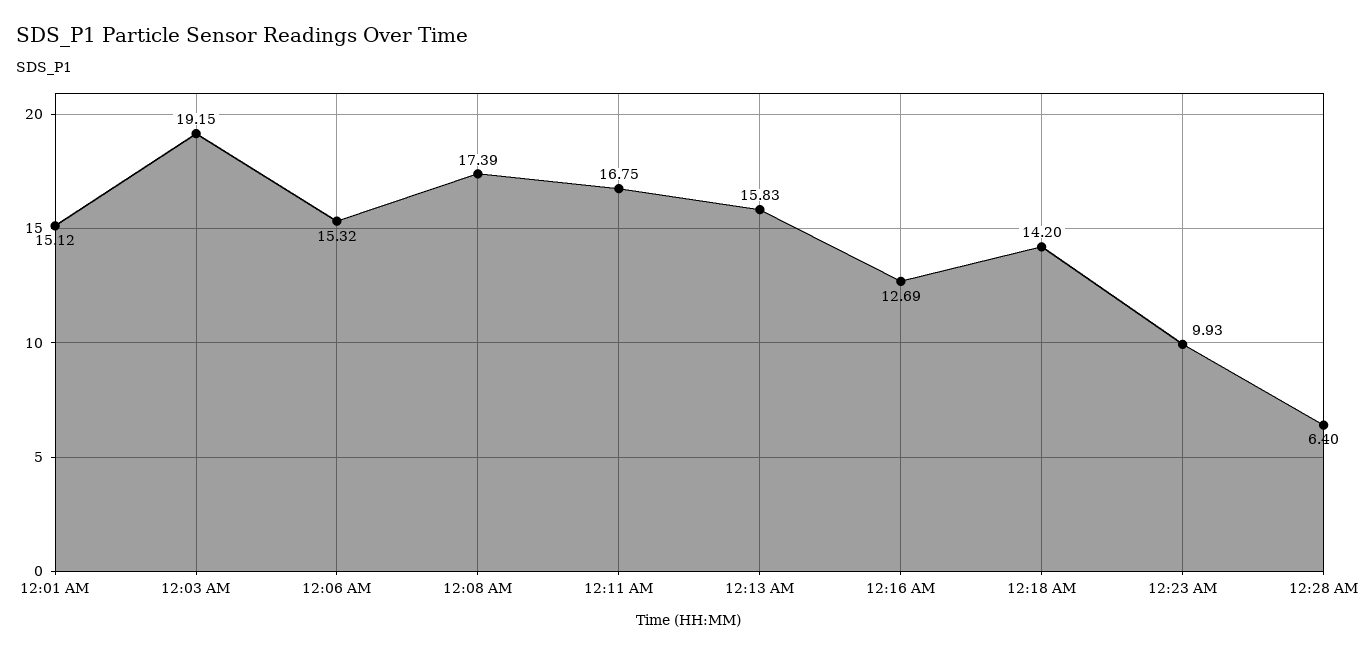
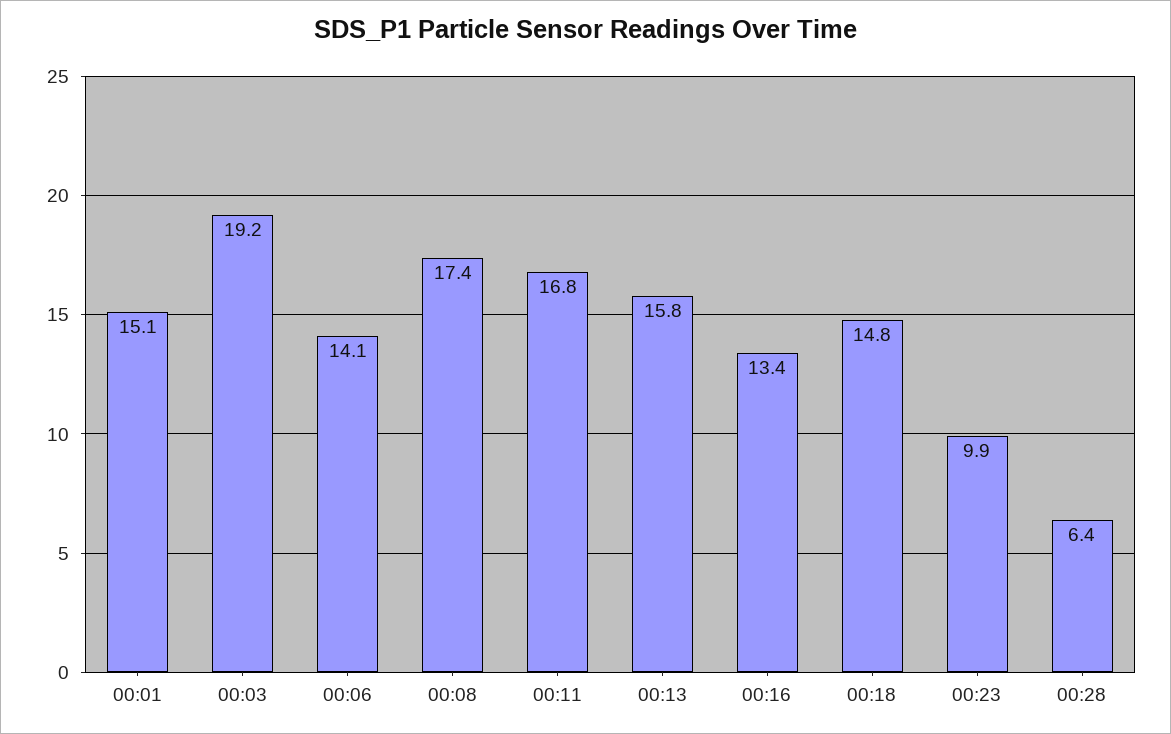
  {
    "12:01 AM": 15.12,
    "12:03 AM": 19.15,
-   "12:06 AM": 15.32,
+   "12:06 AM": 14.1,
    "12:08 AM": 17.39,
    "12:11 AM": 16.75,
    "12:13 AM": 15.83,
-   "12:16 AM": 12.69,
+   "12:16 AM": 13.4,
-   "12:18 AM": 14.2,
+   "12:18 AM": 14.8,
    "12:23 AM": 9.93,
    "12:28 AM": 6.4
  }

